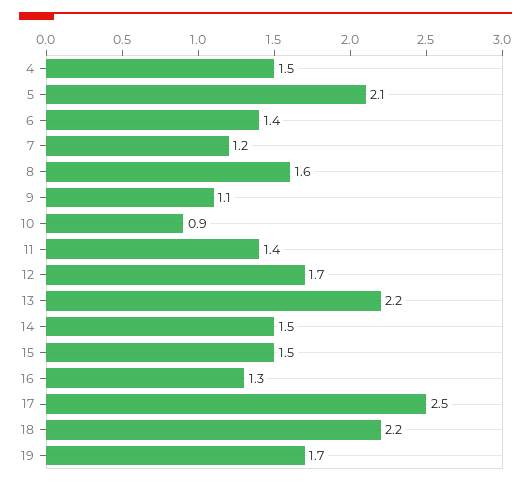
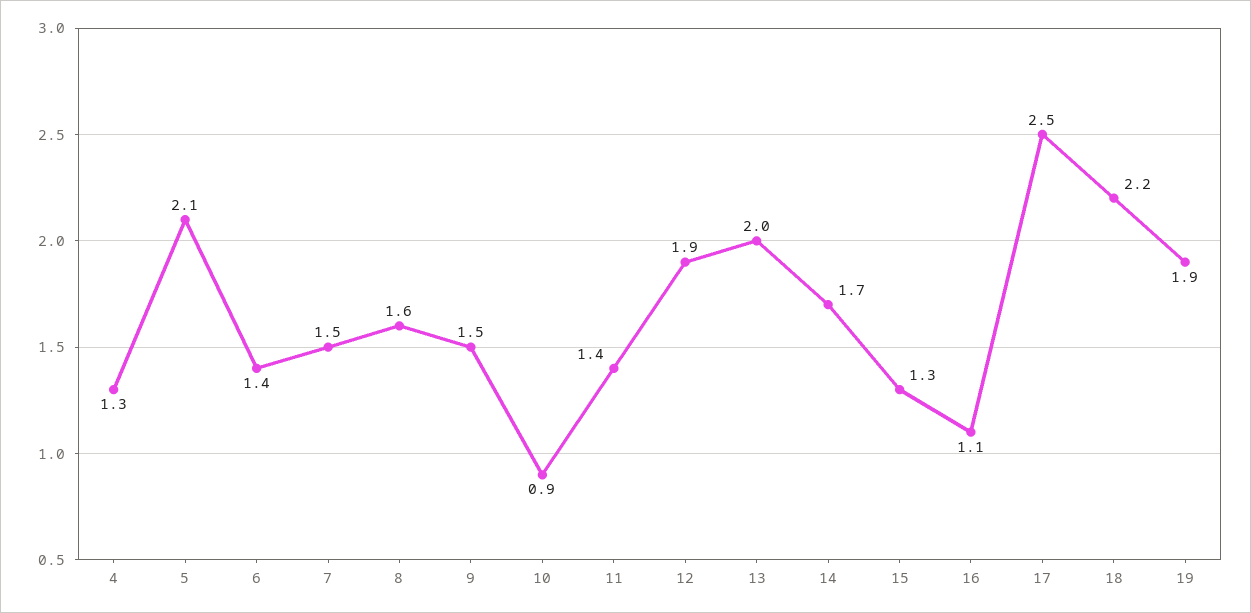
  {
-   "4": 1.5,
+   "4": 1.3,
    "5": 2.1,
    "6": 1.4,
-   "7": 1.2,
+   "7": 1.5,
    "8": 1.6,
-   "9": 1.1,
+   "9": 1.5,
    "10": 0.9,
    "11": 1.4,
-   "12": 1.7,
+   "12": 1.9,
-   "13": 2.2,
+   "13": 2,
-   "14": 1.5,
+   "14": 1.7,
-   "15": 1.5,
+   "15": 1.3,
-   "16": 1.3,
+   "16": 1.1,
    "17": 2.5,
    "18": 2.2,
-   "19": 1.7
+   "19": 1.9
  }

